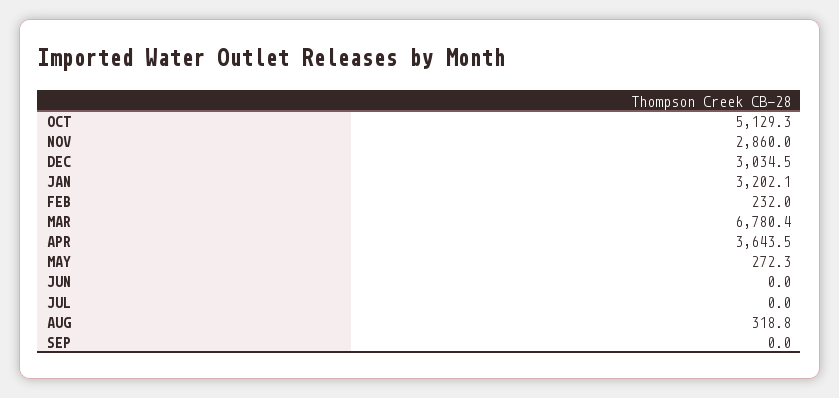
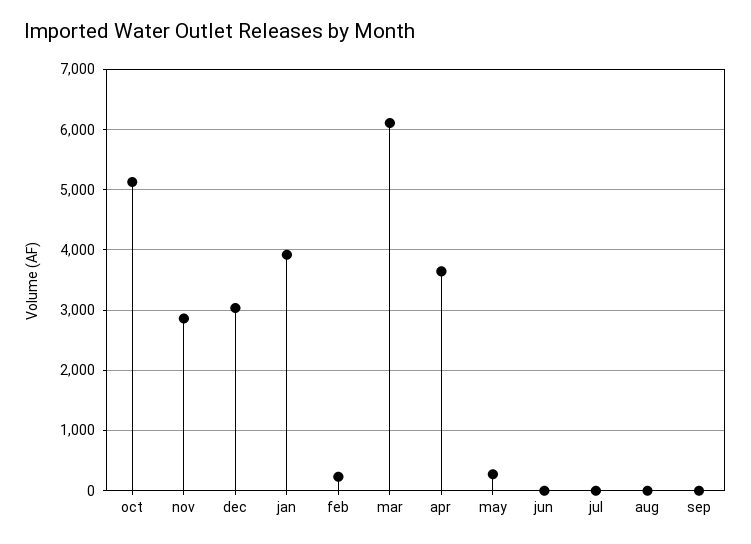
  {
    "OCT": 5129.3,
    "NOV": 2860,
    "DEC": 3034.5,
-   "JAN": 3202.1,
+   "JAN": 3900,
    "FEB": 232,
-   "MAR": 6780.4,
+   "MAR": 6100,
    "APR": 3643.5,
    "MAY": 272.3,
    "JUN": 0,
    "JUL": 0,
-   "AUG": 318.8,
+   "AUG": 0,
    "SEP": 0
  }

